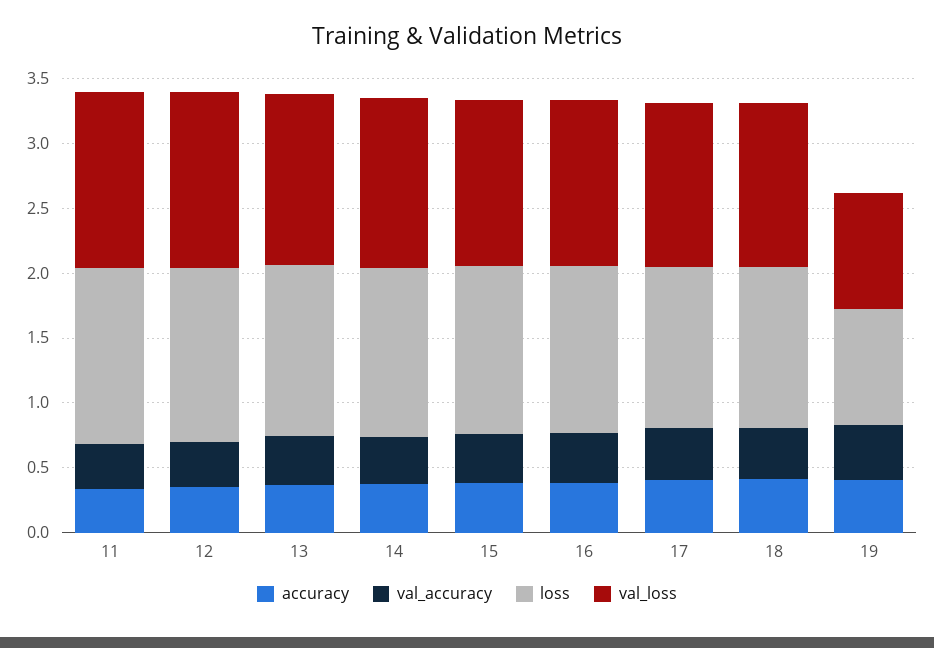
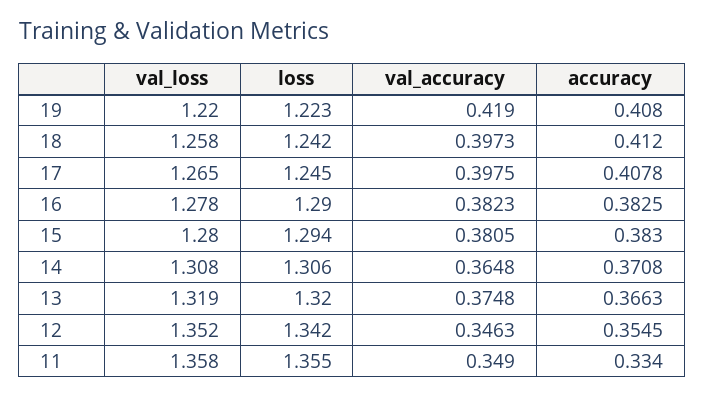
  {
    "accuracy": {
      "11": 0.334,
      "12": 0.3545,
      "13": 0.3663,
      "14": 0.3708,
      "15": 0.383,
      "16": 0.3825,
      "17": 0.4078,
      "18": 0.412,
      "19": 0.408
    },
    "val_accuracy": {
      "11": 0.349,
      "12": 0.3463,
      "13": 0.3748,
      "14": 0.3648,
      "15": 0.3805,
      "16": 0.3823,
      "17": 0.3975,
      "18": 0.3973,
      "19": 0.419
    },
    "loss": {
      "11": 1.355,
      "12": 1.342,
      "13": 1.32,
      "14": 1.306,
      "15": 1.294,
      "16": 1.29,
      "17": 1.245,
      "18": 1.242,
-     "19": 0.9
+     "19": 1.223
    },
    "val_loss": {
      "11": 1.358,
      "12": 1.352,
      "13": 1.319,
      "14": 1.308,
      "15": 1.28,
      "16": 1.278,
      "17": 1.265,
      "18": 1.258,
-     "19": 0.9
+     "19": 1.22
    }
  }

